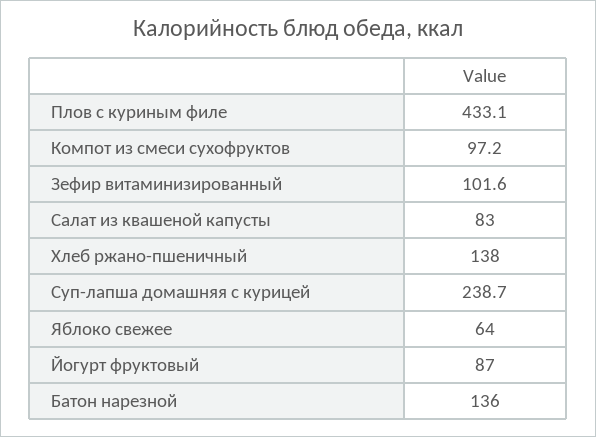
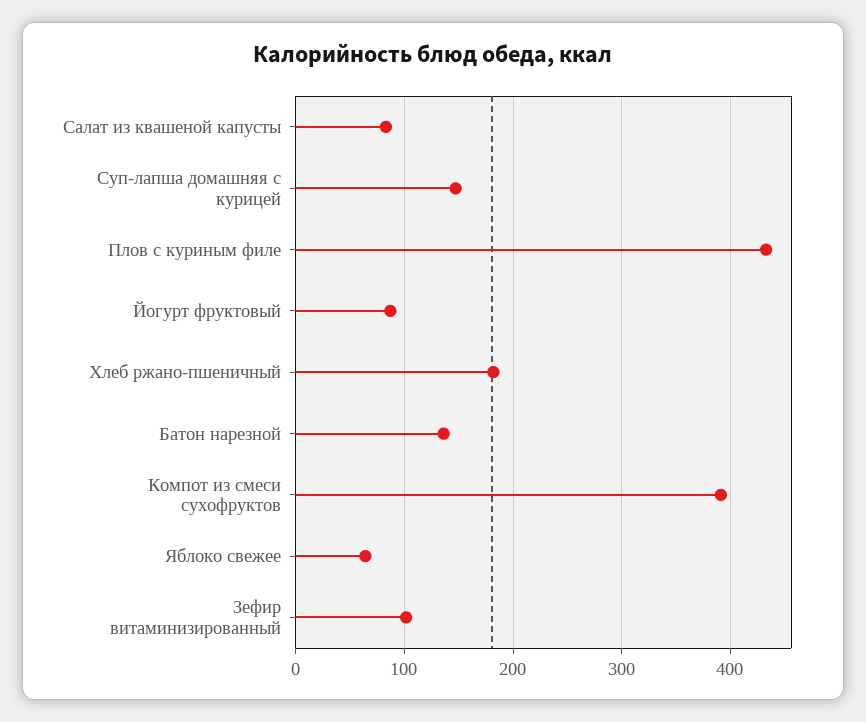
  {
    "Плов с куриным филе": 433.1,
-   "Компот из смеси сухофруктов": 97.2,
+   "Компот из смеси сухофруктов": 390,
    "Зефир витаминизированный": 101.6,
    "Салат из квашеной капусты": 83,
-   "Хлеб ржано-пшеничный": 138,
+   "Хлеб ржано-пшеничный": 180,
-   "Суп-лапша домашняя с курицей": 238.7,
+   "Суп-лапша домашняя с курицей": 150,
    "Яблоко свежее": 64,
    "Йогурт фруктовый": 87,
    "Батон нарезной": 136
  }

